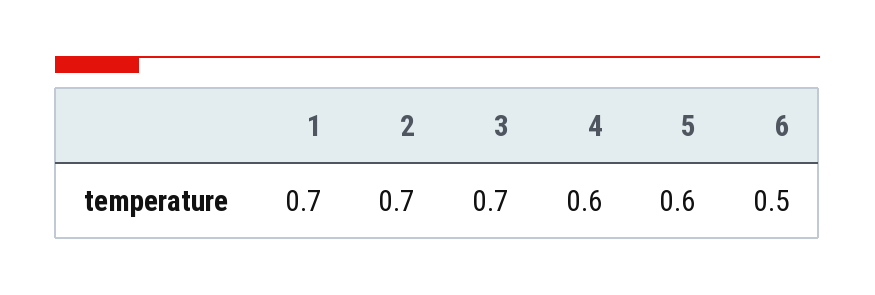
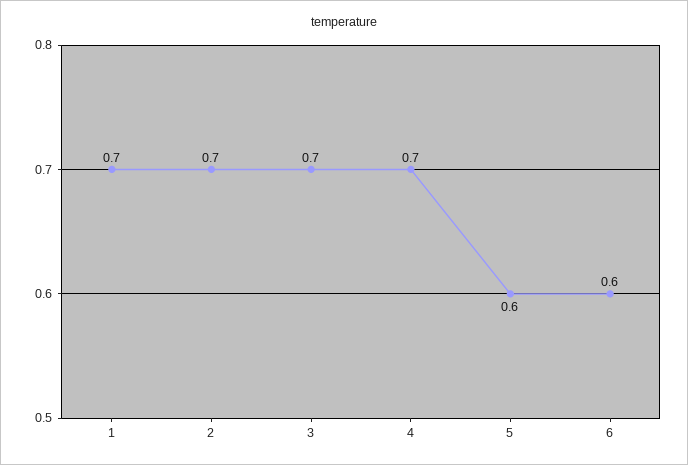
  {
    "1": 0.7,
    "2": 0.7,
    "3": 0.7,
-   "4": 0.6,
+   "4": 0.7,
    "5": 0.6,
-   "6": 0.5
+   "6": 0.6
  }

